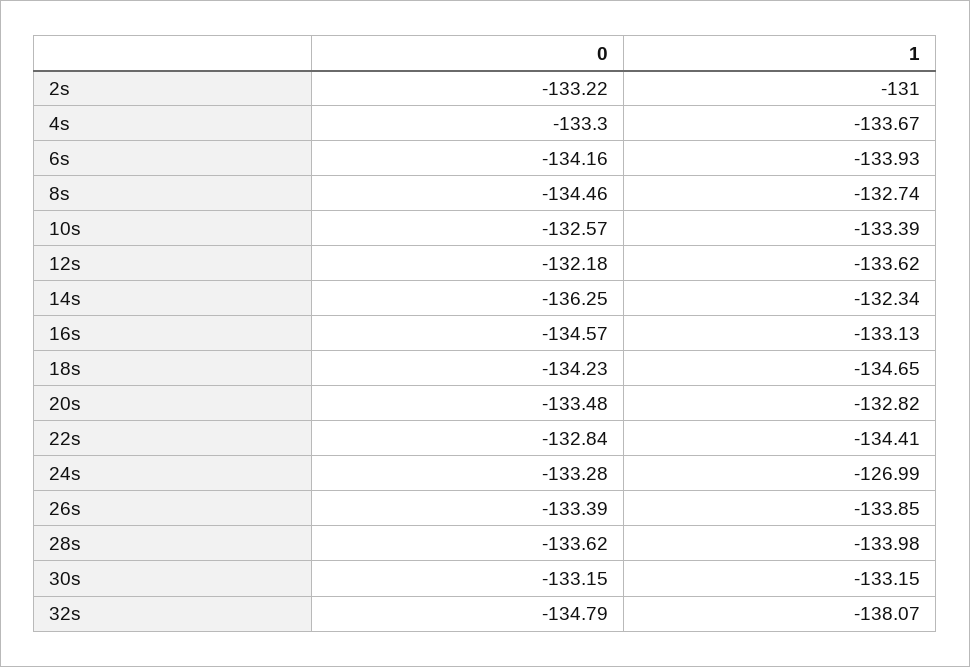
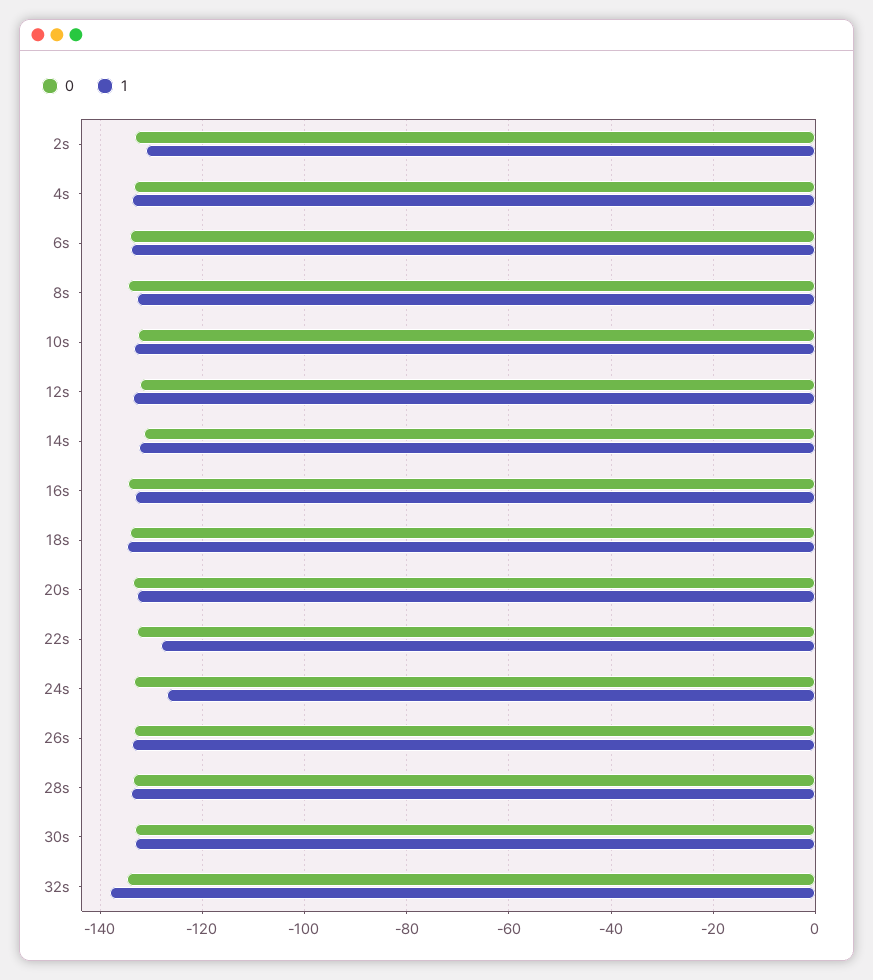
  {
    "0": {
      "2s": -133.22,
      "4s": -133.3,
      "6s": -134.16,
      "8s": -134.46,
      "10s": -132.57,
      "12s": -132.18,
-     "14s": -136.25,
+     "14s": -132,
      "16s": -134.57,
      "18s": -134.23,
      "20s": -133.48,
      "22s": -132.84,
      "24s": -133.28,
      "26s": -133.39,
      "28s": -133.62,
      "30s": -133.15,
      "32s": -134.79
    },
    "1": {
      "2s": -131,
      "4s": -133.67,
      "6s": -133.93,
      "8s": -132.74,
      "10s": -133.39,
      "12s": -133.62,
      "14s": -132.34,
      "16s": -133.13,
      "18s": -134.65,
      "20s": -132.82,
-     "22s": -134.41,
+     "22s": -128,
      "24s": -126.99,
      "26s": -133.85,
      "28s": -133.98,
      "30s": -133.15,
      "32s": -138.07
    }
  }

